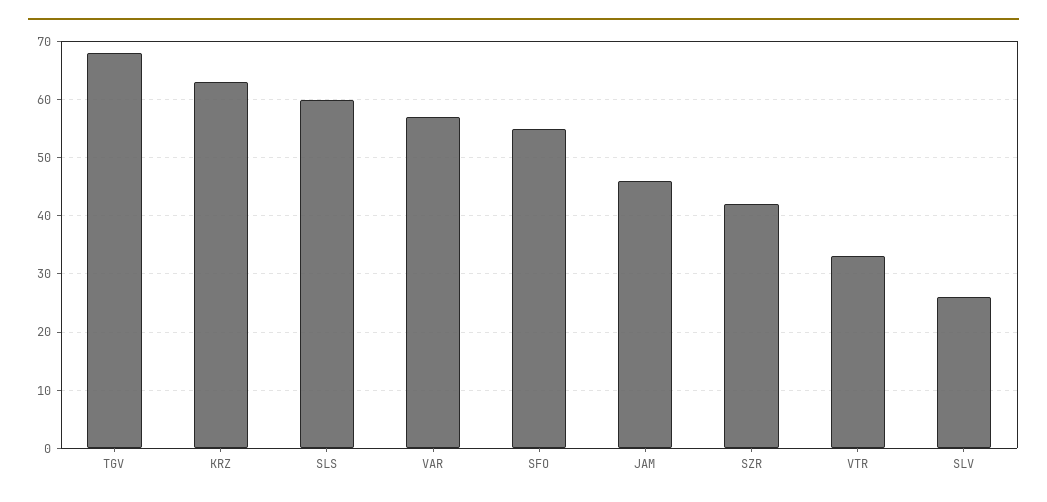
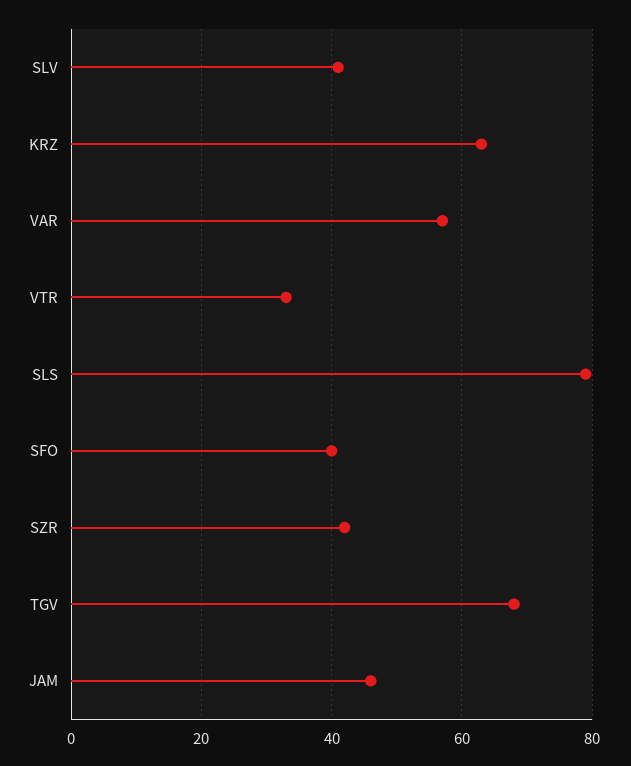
  {
    "TGV": 70,
    "KRZ": 65,
-   "SLS": 60,
+   "SLS": 80,
    "VAR": 55,
-   "SFO": 55,
+   "SFO": 40,
    "JAM": 45,
    "SZR": 40,
    "VTR": 35,
-   "SLV": 25
+   "SLV": 40
  }

